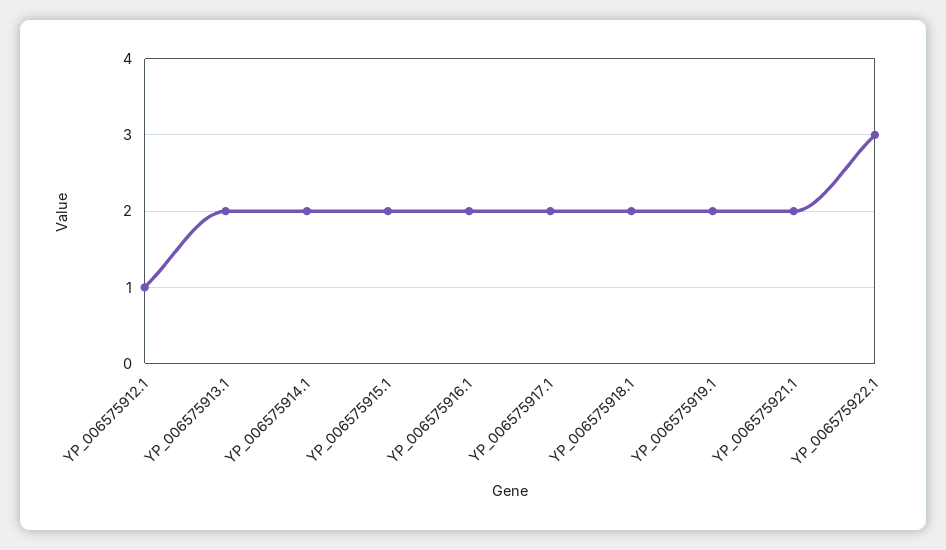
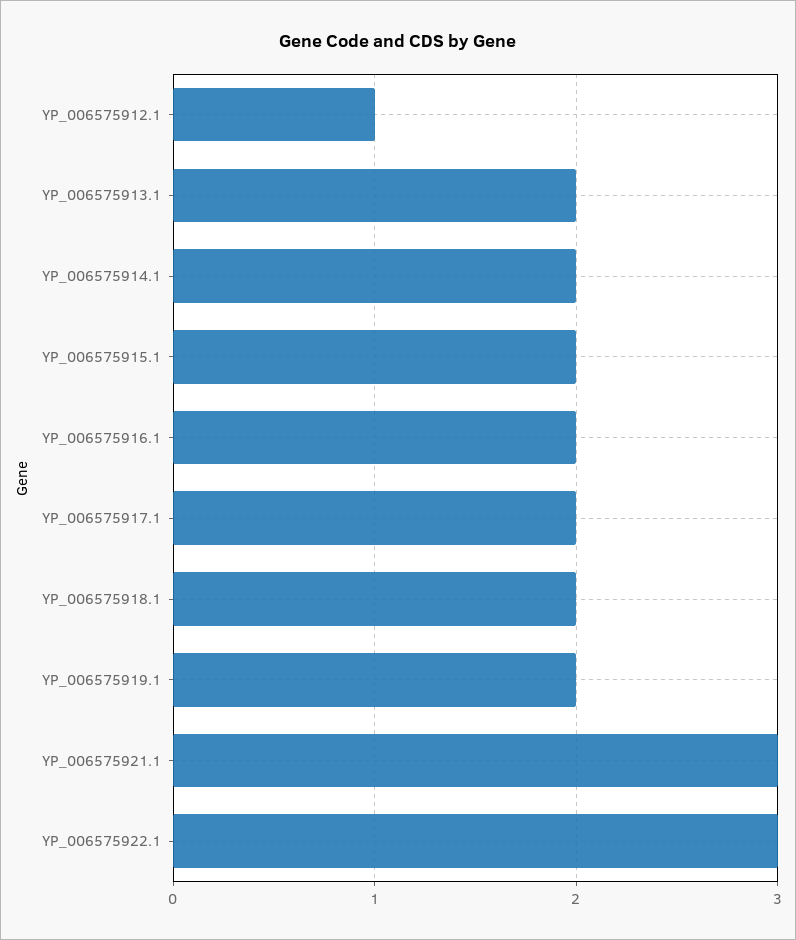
  {
    "YP_006575912.1": 1,
    "YP_006575913.1": 2,
    "YP_006575914.1": 2,
    "YP_006575915.1": 2,
    "YP_006575916.1": 2,
    "YP_006575917.1": 2,
    "YP_006575918.1": 2,
    "YP_006575919.1": 2,
-   "YP_006575921.1": 2,
+   "YP_006575921.1": 3,
    "YP_006575922.1": 3
  }

